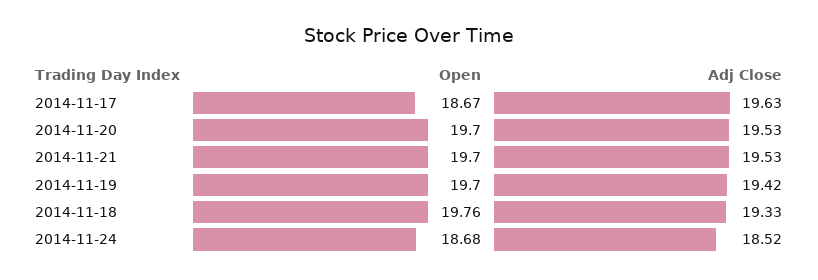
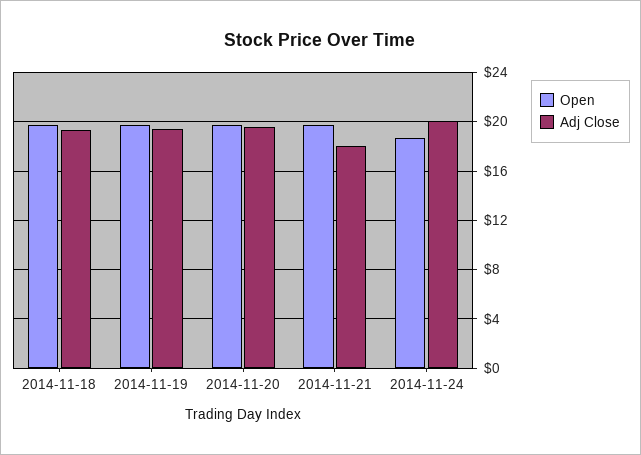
  {
    "Open": {
-     "2014-11-17": 18.67,
      "2014-11-20": 19.7,
      "2014-11-21": 19.7,
      "2014-11-19": 19.7,
      "2014-11-18": 19.76,
      "2014-11-24": 18.68
    },
    "Adj Close": {
-     "2014-11-17": 19.63,
      "2014-11-20": 19.53,
-     "2014-11-21": 19.53,
+     "2014-11-21": 18,
      "2014-11-19": 19.42,
      "2014-11-18": 19.33,
-     "2014-11-24": 18.52
+     "2014-11-24": 20
    }
  }

